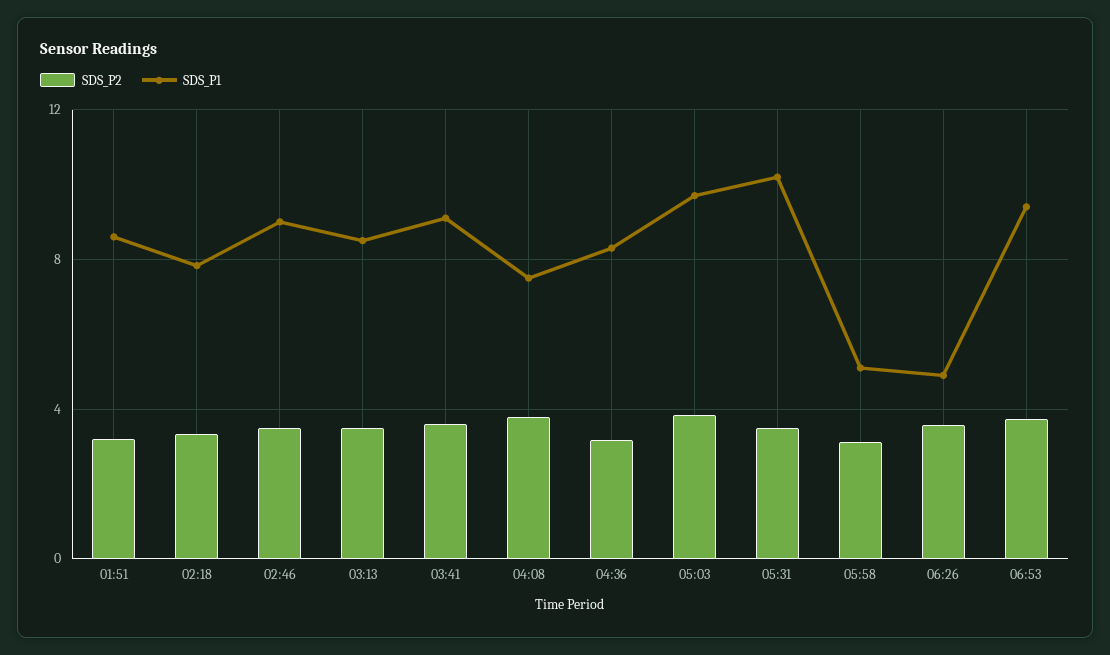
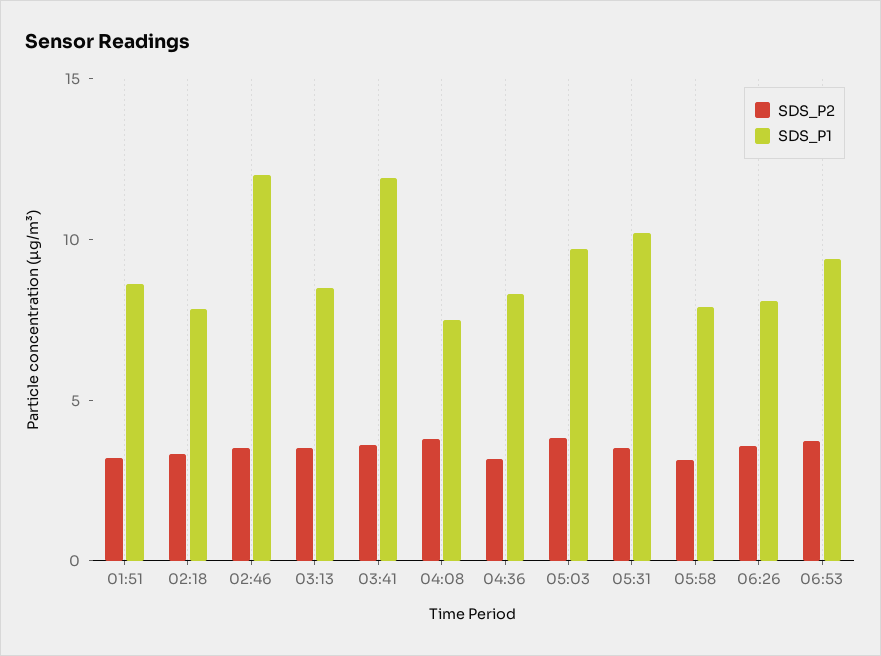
  {
    "SDS_P2": {
      "01:51": 3,
      "02:18": 3.5,
      "02:46": 3.5,
      "03:13": 3.5,
      "03:41": 3.5,
      "04:08": 4,
      "04:36": 3,
      "05:03": 4,
      "05:31": 3.5,
      "05:58": 3,
      "06:26": 3.5,
      "06:53": 3.5
    },
    "SDS_P1": {
      "01:51": 8.5,
      "02:18": 8,
-     "02:46": 9,
+     "02:46": 12,
      "03:13": 8.5,
-     "03:41": 9,
+     "03:41": 12,
      "04:08": 7.5,
      "04:36": 8.5,
      "05:03": 9.5,
      "05:31": 10,
-     "05:58": 5,
+     "05:58": 8,
-     "06:26": 5,
+     "06:26": 8,
      "06:53": 9.5
    }
  }

